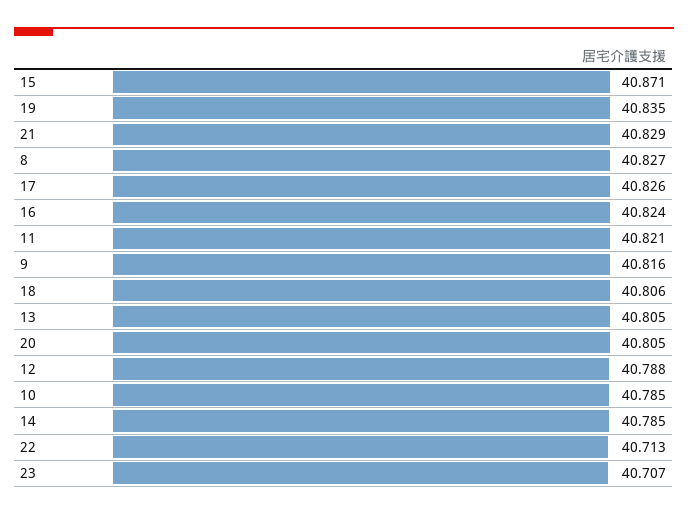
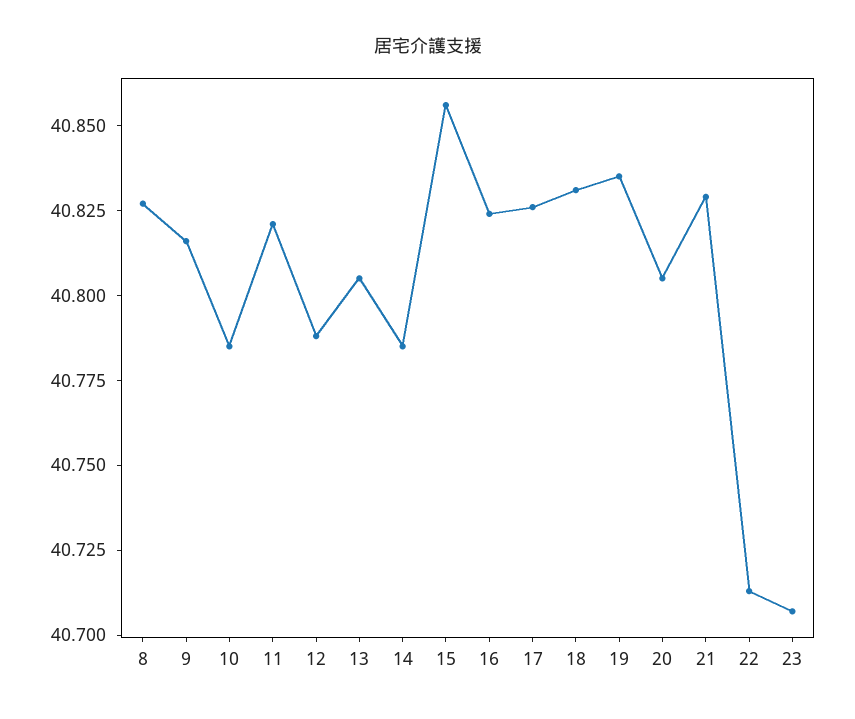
  {
-   "15": 40.871,
+   "15": 40.855,
    "19": 40.835,
    "21": 40.829,
    "8": 40.827,
    "17": 40.826,
    "16": 40.824,
    "11": 40.821,
    "9": 40.816,
-   "18": 40.806,
+   "18": 40.83,
    "13": 40.805,
    "20": 40.805,
    "12": 40.788,
    "10": 40.785,
    "14": 40.785,
    "22": 40.713,
    "23": 40.707
  }

